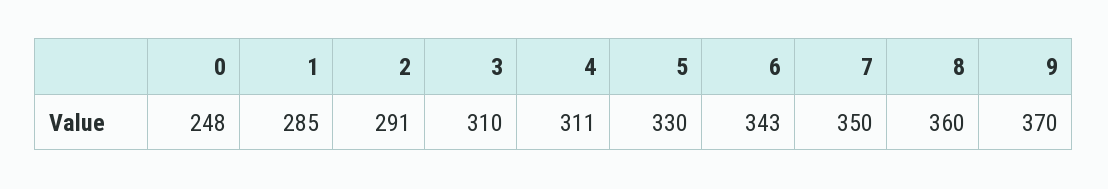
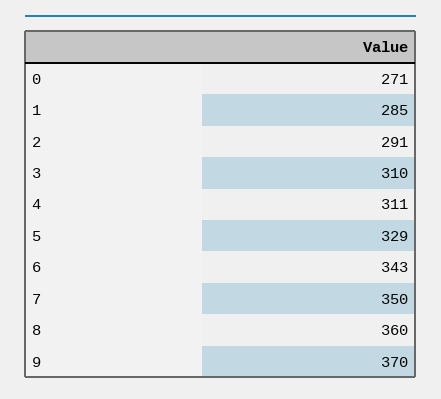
  {
-   "0": 248,
+   "0": 271,
    "1": 285,
    "2": 291,
    "3": 310,
    "4": 311,
-   "5": 330,
+   "5": 329,
    "6": 343,
    "7": 350,
    "8": 360,
    "9": 370
  }

